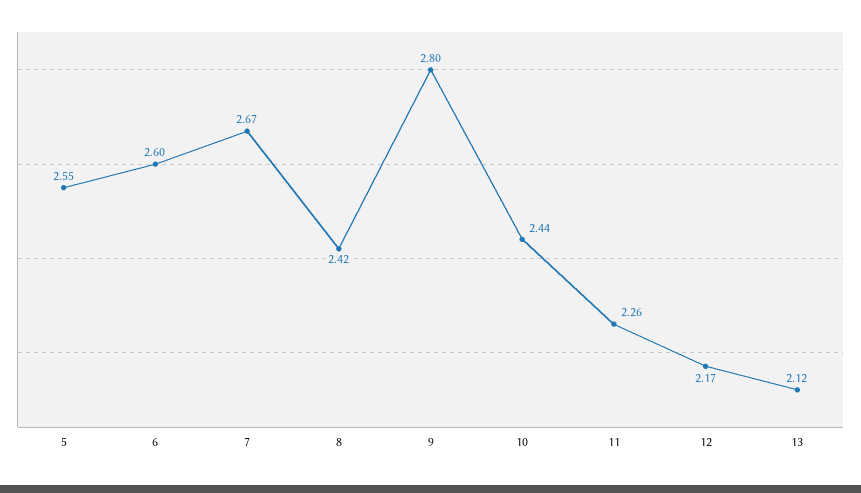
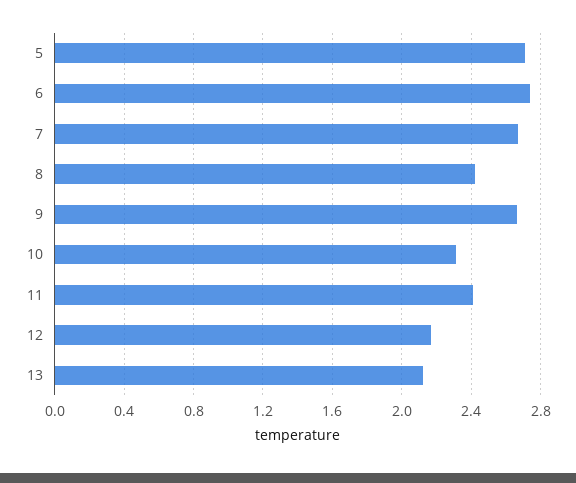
  {
-   "5": 2.55,
+   "5": 2.7,
-   "6": 2.6,
+   "6": 2.75,
    "7": 2.67,
    "8": 2.42,
-   "9": 2.8,
+   "9": 2.65,
-   "10": 2.44,
+   "10": 2.3,
-   "11": 2.26,
+   "11": 2.4,
    "12": 2.17,
    "13": 2.12
  }

